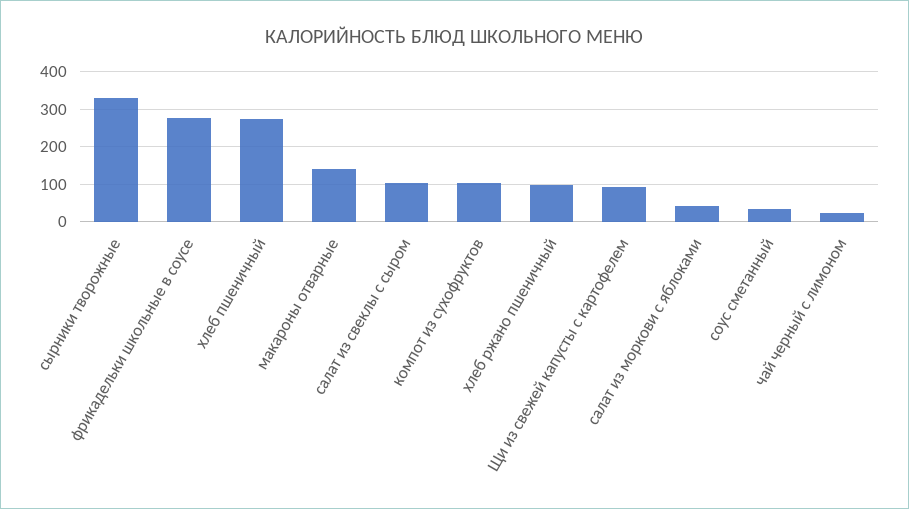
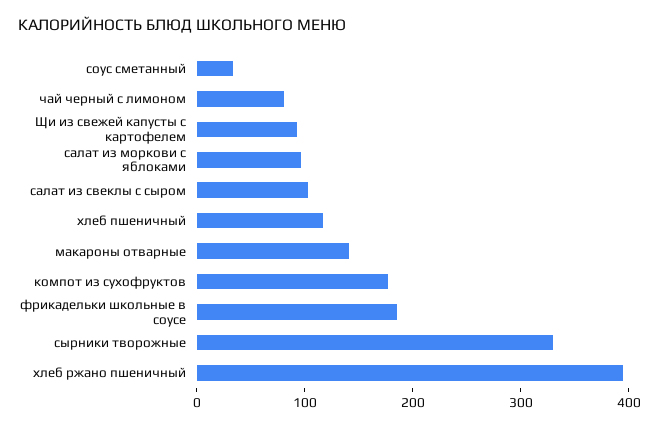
  {
    "сырники творожные": 320,
-   "фрикадельки школьные в соусе": 280,
+   "фрикадельки школьные в соусе": 180,
-   "хлеб пшеничный": 280,
+   "хлеб пшеничный": 120,
    "макароны отварные": 140,
    "салат из свеклы с сыром": 100,
-   "компот из сухофруктов": 100,
+   "компот из сухофруктов": 180,
-   "хлеб ржано пшеничный": 100,
+   "хлеб ржано пшеничный": 400,
    "Щи из свежей капусты с картофелем": 100,
-   "салат из моркови с яблоками": 40,
+   "салат из моркови с яблоками": 100,
    "соус сметанный": 40,
-   "чай черный с лимоном": 20
+   "чай черный с лимоном": 80
  }

